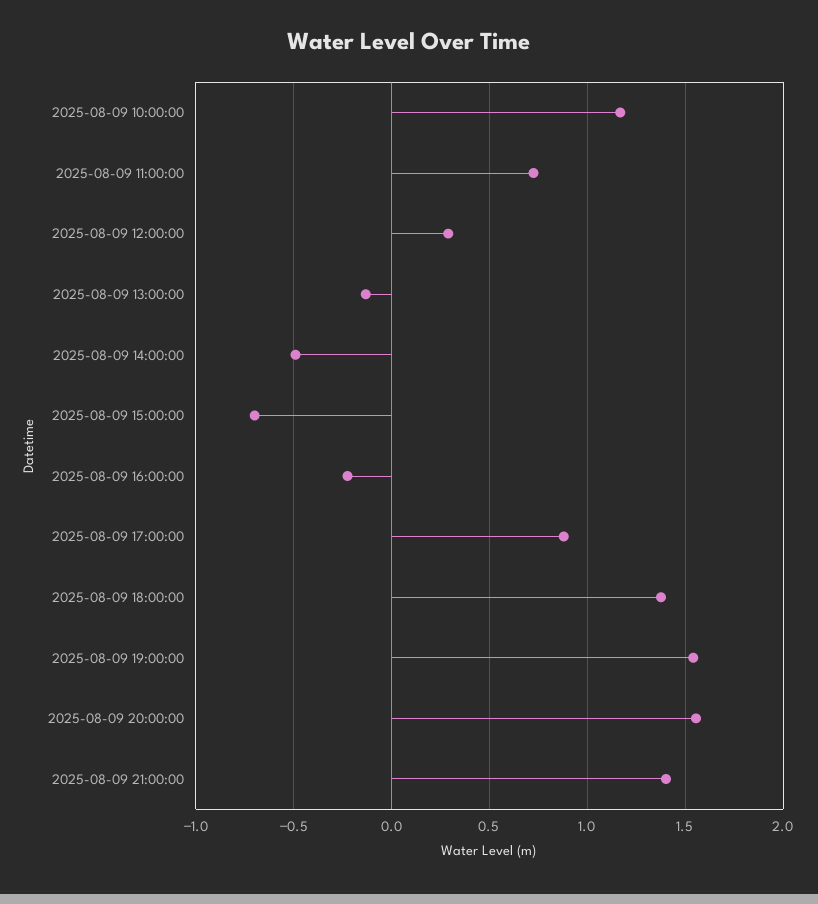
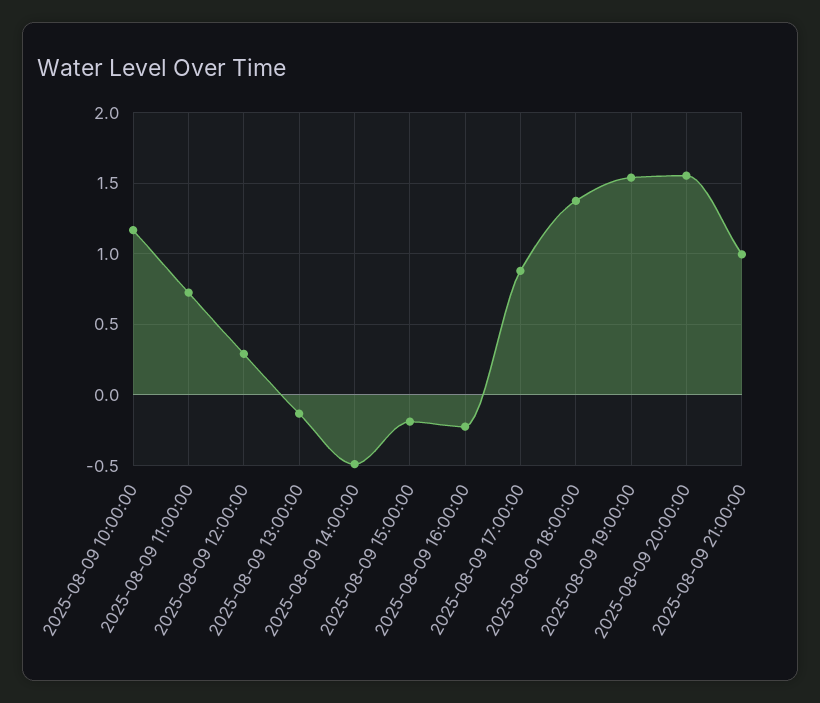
  {
    "2025-08-09 10:00:00": 1.15,
    "2025-08-09 11:00:00": 0.75,
    "2025-08-09 12:00:00": 0.3,
    "2025-08-09 13:00:00": -0.15,
    "2025-08-09 14:00:00": -0.5,
-   "2025-08-09 15:00:00": -0.7,
+   "2025-08-09 15:00:00": -0.2,
    "2025-08-09 16:00:00": -0.25,
    "2025-08-09 17:00:00": 0.9,
    "2025-08-09 18:00:00": 1.4,
    "2025-08-09 19:00:00": 1.55,
    "2025-08-09 20:00:00": 1.55,
-   "2025-08-09 21:00:00": 1.4
+   "2025-08-09 21:00:00": 1
  }

